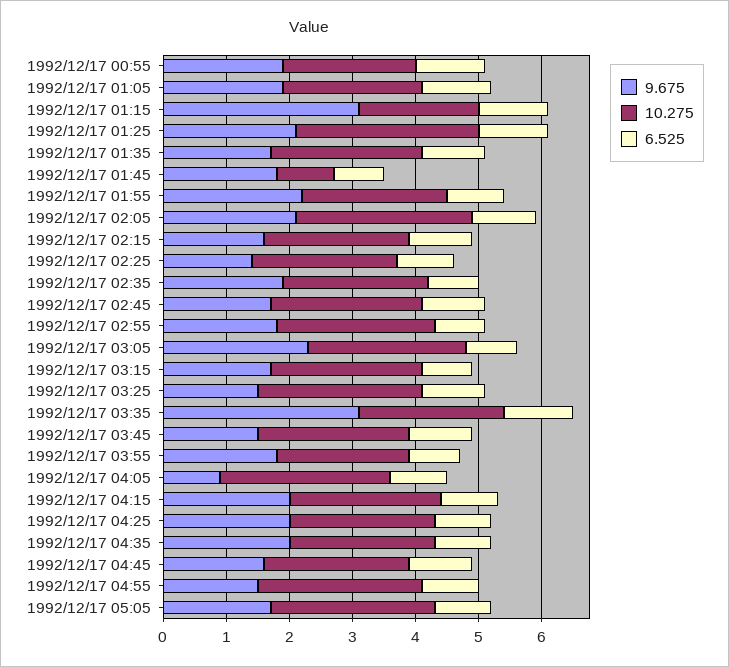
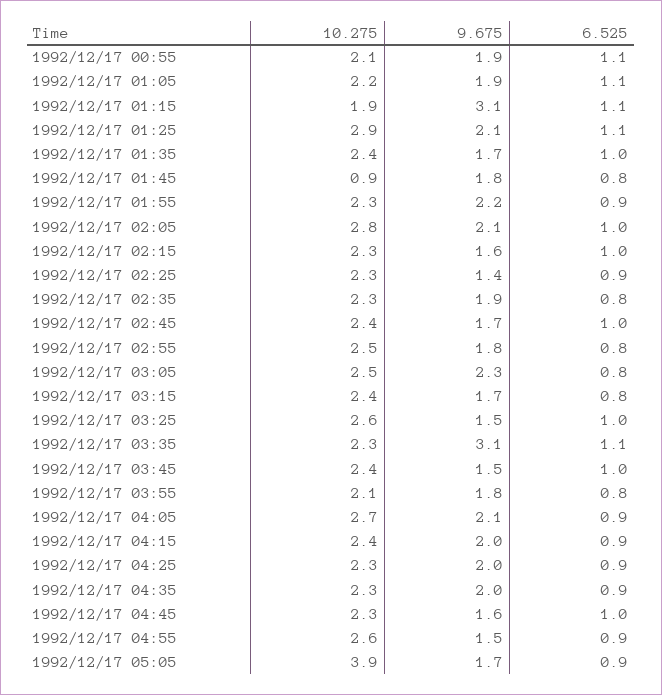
  {
    "9.675": {
      "1992/12/17 00:55": 1.9,
      "1992/12/17 01:05": 1.9,
      "1992/12/17 01:15": 3.1,
      "1992/12/17 01:25": 2.1,
      "1992/12/17 01:35": 1.7,
      "1992/12/17 01:45": 1.8,
      "1992/12/17 01:55": 2.2,
      "1992/12/17 02:05": 2.1,
      "1992/12/17 02:15": 1.6,
      "1992/12/17 02:25": 1.4,
      "1992/12/17 02:35": 1.9,
      "1992/12/17 02:45": 1.7,
      "1992/12/17 02:55": 1.8,
      "1992/12/17 03:05": 2.3,
      "1992/12/17 03:15": 1.7,
      "1992/12/17 03:25": 1.5,
      "1992/12/17 03:35": 3.1,
      "1992/12/17 03:45": 1.5,
      "1992/12/17 03:55": 1.8,
-     "1992/12/17 04:05": 1,
+     "1992/12/17 04:05": 2.1,
      "1992/12/17 04:15": 2,
      "1992/12/17 04:25": 2,
      "1992/12/17 04:35": 2,
      "1992/12/17 04:45": 1.6,
      "1992/12/17 04:55": 1.5,
      "1992/12/17 05:05": 1.7
    },
    "10.275": {
      "1992/12/17 00:55": 2.1,
      "1992/12/17 01:05": 2.2,
      "1992/12/17 01:15": 1.9,
      "1992/12/17 01:25": 2.9,
      "1992/12/17 01:35": 2.4,
      "1992/12/17 01:45": 0.9,
      "1992/12/17 01:55": 2.3,
      "1992/12/17 02:05": 2.8,
      "1992/12/17 02:15": 2.3,
      "1992/12/17 02:25": 2.3,
      "1992/12/17 02:35": 2.3,
      "1992/12/17 02:45": 2.4,
      "1992/12/17 02:55": 2.5,
      "1992/12/17 03:05": 2.5,
      "1992/12/17 03:15": 2.4,
      "1992/12/17 03:25": 2.6,
      "1992/12/17 03:35": 2.3,
      "1992/12/17 03:45": 2.4,
      "1992/12/17 03:55": 2.1,
      "1992/12/17 04:05": 2.7,
      "1992/12/17 04:15": 2.4,
      "1992/12/17 04:25": 2.3,
      "1992/12/17 04:35": 2.3,
      "1992/12/17 04:45": 2.3,
      "1992/12/17 04:55": 2.6,
-     "1992/12/17 05:05": 2.5
+     "1992/12/17 05:05": 3.9
    },
    "6.525": {
      "1992/12/17 00:55": 1.1,
      "1992/12/17 01:05": 1.1,
      "1992/12/17 01:15": 1.1,
      "1992/12/17 01:25": 1.1,
      "1992/12/17 01:35": 1,
      "1992/12/17 01:45": 0.8,
      "1992/12/17 01:55": 0.9,
      "1992/12/17 02:05": 1,
      "1992/12/17 02:15": 1,
      "1992/12/17 02:25": 0.9,
      "1992/12/17 02:35": 0.8,
      "1992/12/17 02:45": 1,
      "1992/12/17 02:55": 0.8,
      "1992/12/17 03:05": 0.8,
      "1992/12/17 03:15": 0.8,
      "1992/12/17 03:25": 1,
      "1992/12/17 03:35": 1.1,
      "1992/12/17 03:45": 1,
      "1992/12/17 03:55": 0.8,
      "1992/12/17 04:05": 0.9,
      "1992/12/17 04:15": 0.9,
      "1992/12/17 04:25": 0.9,
      "1992/12/17 04:35": 0.9,
      "1992/12/17 04:45": 1,
      "1992/12/17 04:55": 0.9,
      "1992/12/17 05:05": 0.9
    }
  }

